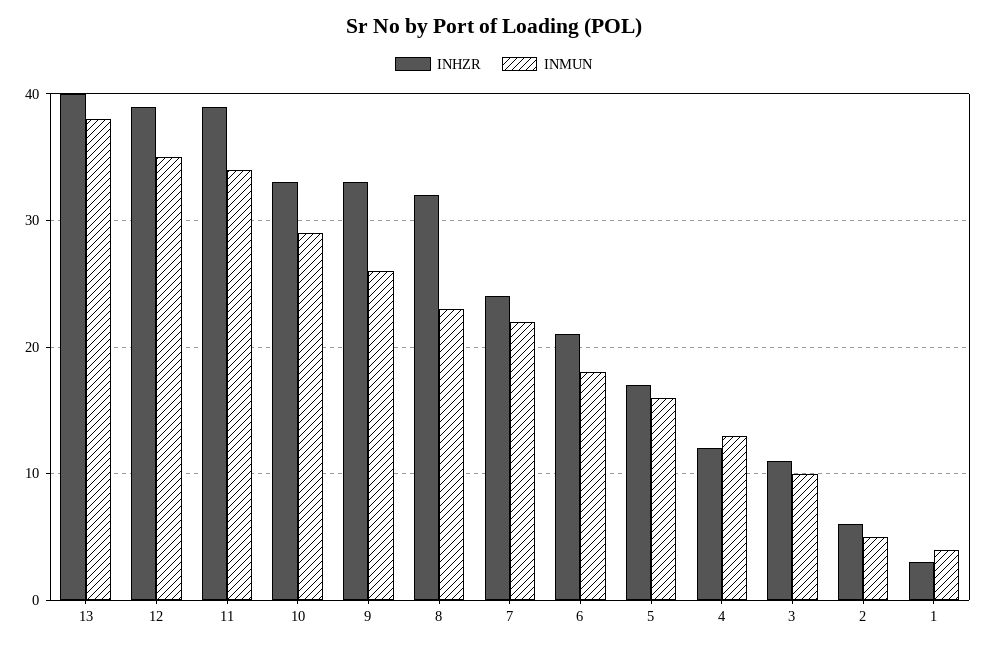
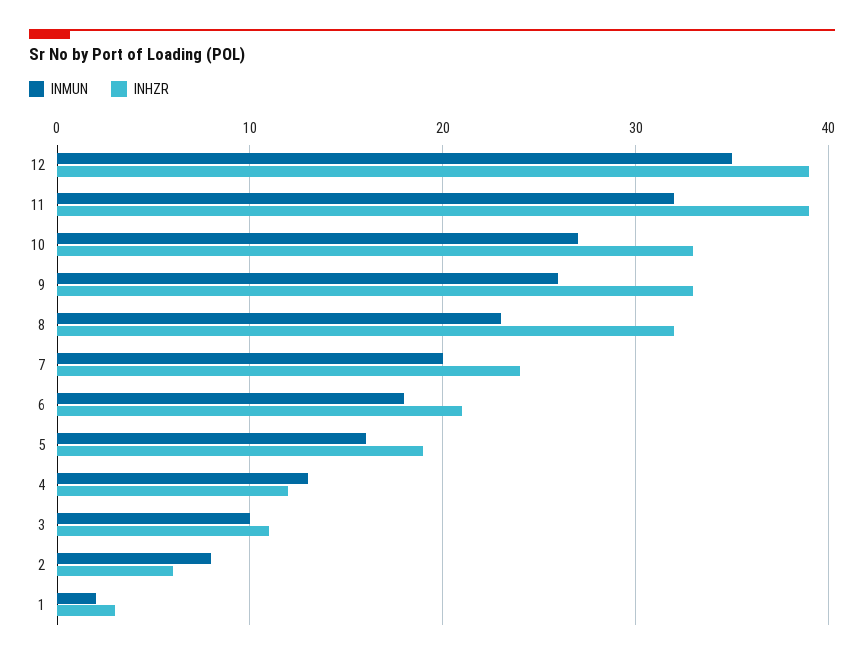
  {
    "INHZR": {
-     "13": 40,
      "12": 39,
      "11": 39,
      "10": 33,
      "9": 33,
      "8": 32,
      "7": 24,
      "6": 21,
-     "5": 17,
+     "5": 19,
      "4": 12,
      "3": 11,
      "2": 6,
      "1": 3
    },
    "INMUN": {
-     "13": 38,
      "12": 35,
-     "11": 34,
+     "11": 32,
-     "10": 29,
+     "10": 27,
      "9": 26,
      "8": 23,
-     "7": 22,
+     "7": 20,
      "6": 18,
      "5": 16,
      "4": 13,
      "3": 10,
-     "2": 5,
+     "2": 8,
-     "1": 4
+     "1": 2
    }
  }

